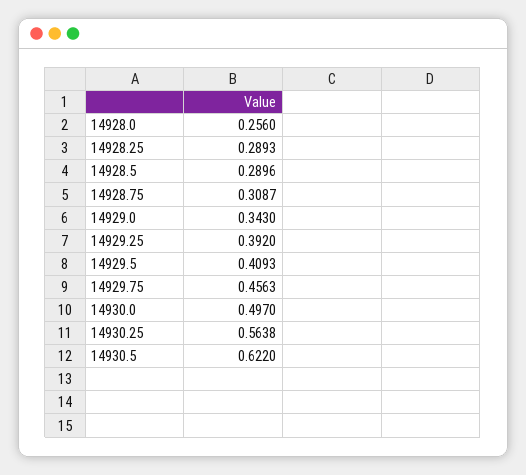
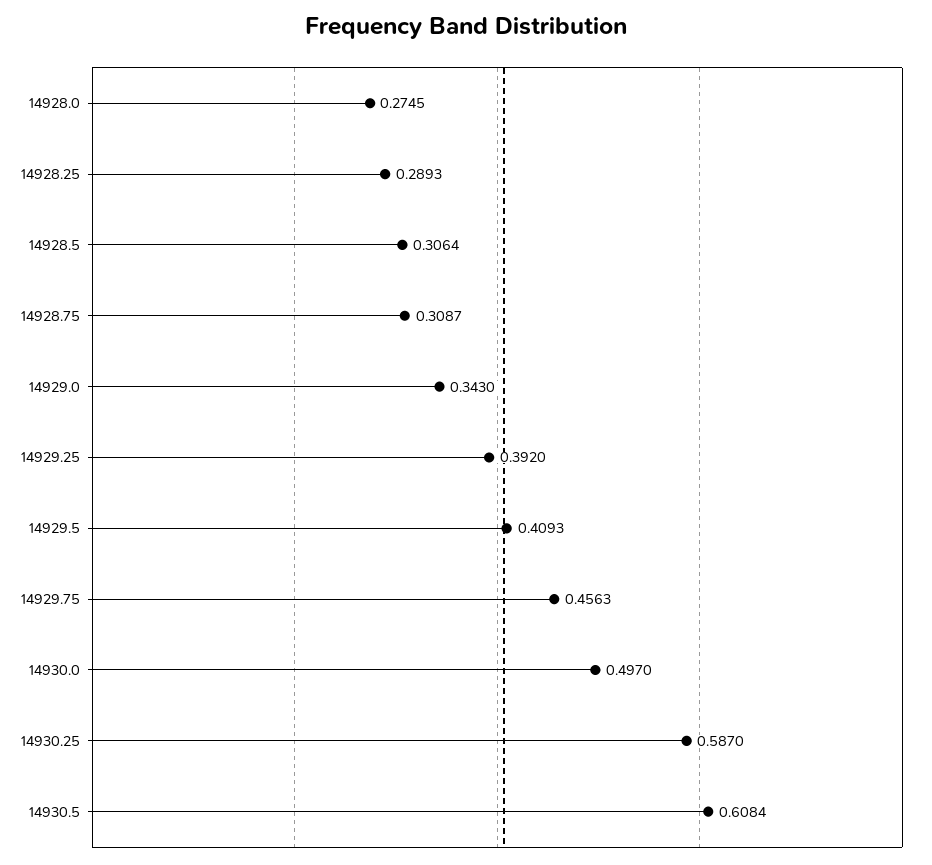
  {
-   "14928.0": 0.256,
+   "14928.0": 0.2745,
    "14928.25": 0.2893,
-   "14928.5": 0.2896,
+   "14928.5": 0.3064,
    "14928.75": 0.3087,
    "14929.0": 0.343,
    "14929.25": 0.392,
    "14929.5": 0.4093,
    "14929.75": 0.4563,
    "14930.0": 0.497,
-   "14930.25": 0.5638,
+   "14930.25": 0.587,
-   "14930.5": 0.622
+   "14930.5": 0.6084
  }

